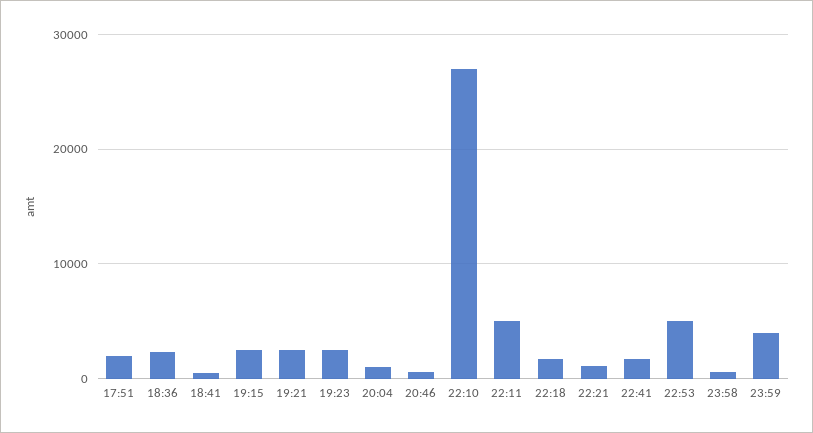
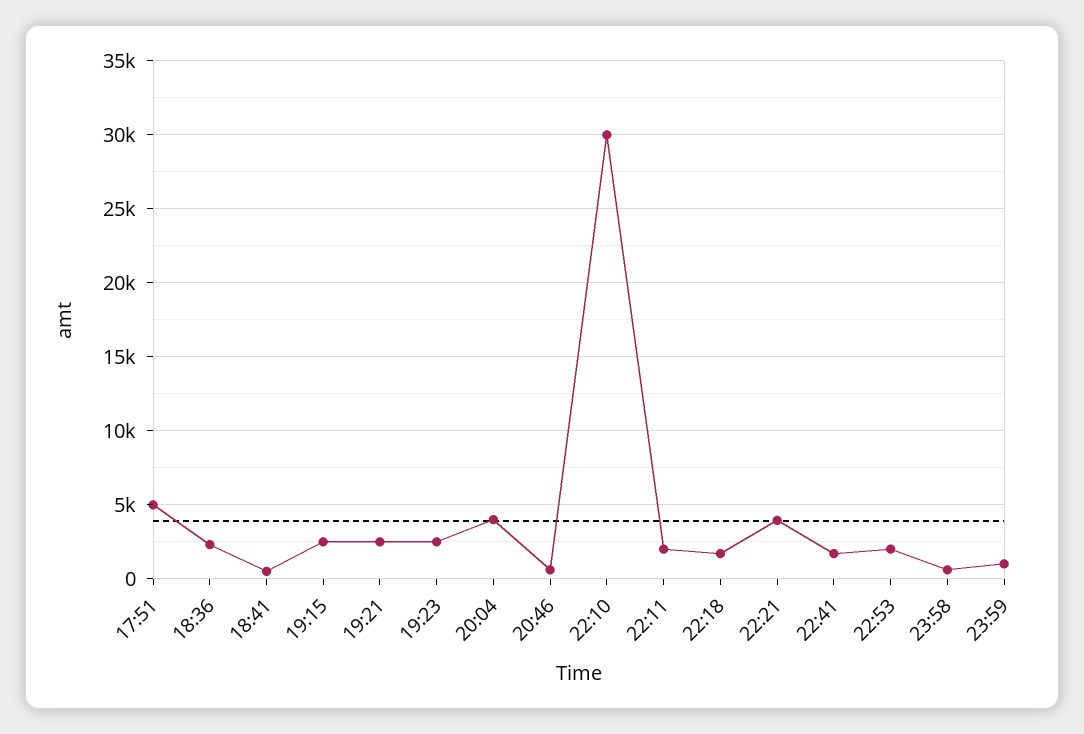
  {
-   "17:51": 2000,
+   "17:51": 5000,
    "18:36": 2500,
    "18:41": 500,
    "19:15": 2500,
    "19:21": 2500,
    "19:23": 2500,
-   "20:04": 1000,
+   "20:04": 4000,
    "20:46": 500,
-   "22:10": 27000,
+   "22:10": 30000,
-   "22:11": 5000,
+   "22:11": 2000,
    "22:18": 1500,
-   "22:21": 1000,
+   "22:21": 4000,
    "22:41": 1500,
-   "22:53": 5000,
+   "22:53": 2000,
    "23:58": 500,
-   "23:59": 4000
+   "23:59": 1000
  }

